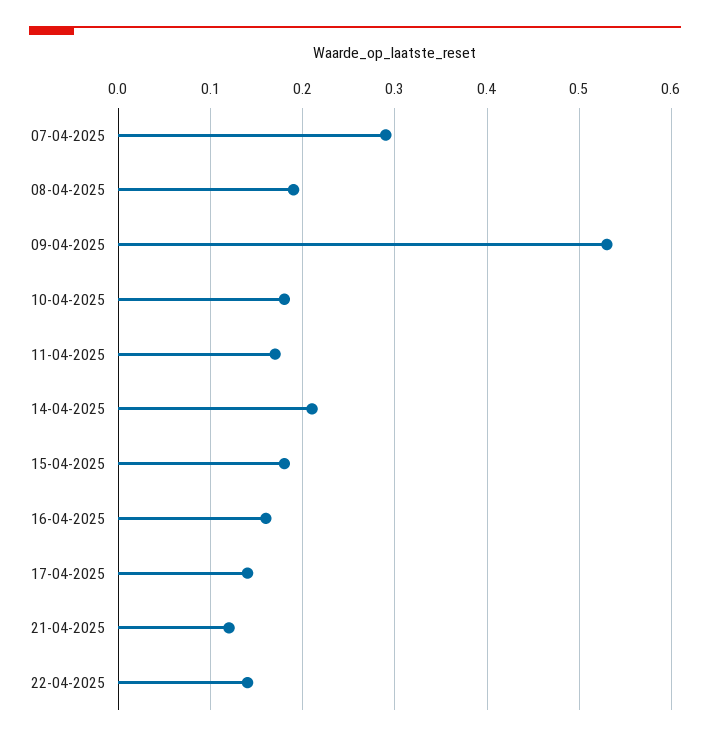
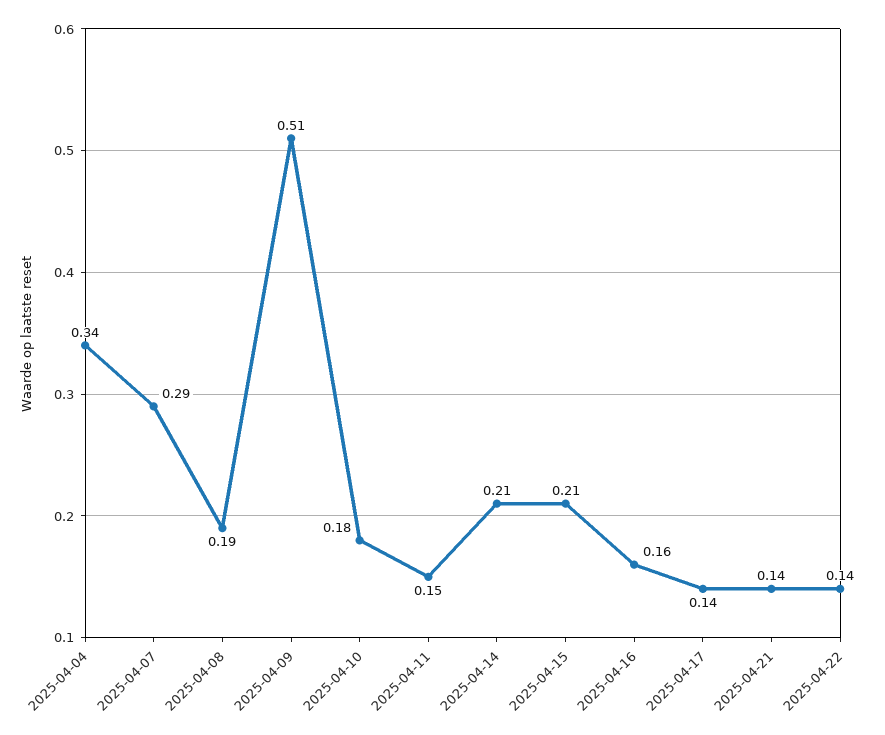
  {
    "07-04-2025": 0.29,
    "08-04-2025": 0.19,
-   "09-04-2025": 0.53,
+   "09-04-2025": 0.51,
    "10-04-2025": 0.18,
-   "11-04-2025": 0.17,
+   "11-04-2025": 0.15,
    "14-04-2025": 0.21,
-   "15-04-2025": 0.18,
+   "15-04-2025": 0.21,
    "16-04-2025": 0.16,
    "17-04-2025": 0.14,
-   "21-04-2025": 0.12,
+   "21-04-2025": 0.14,
-   "22-04-2025": 0.14
+   "22-04-2025": 0.14,
+   "2025-04-04": 0.34
  }

